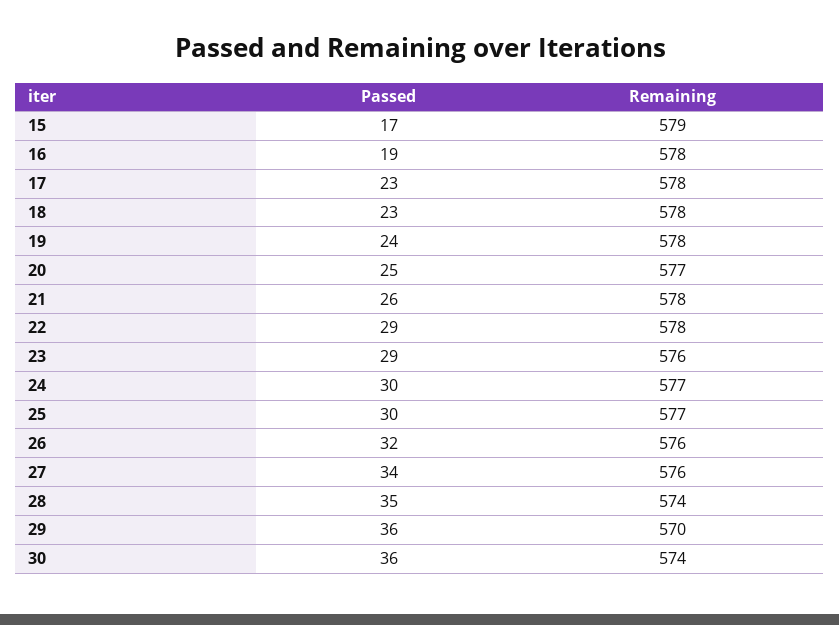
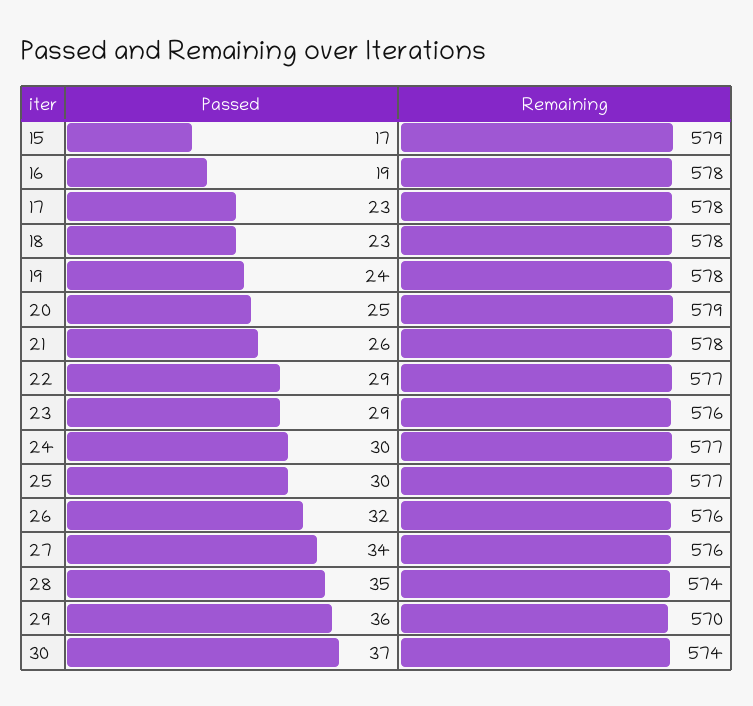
  {
    "Passed": {
      "15": 17,
      "16": 19,
      "17": 23,
      "18": 23,
      "19": 24,
      "20": 25,
      "21": 26,
      "22": 29,
      "23": 29,
      "24": 30,
      "25": 30,
      "26": 32,
      "27": 34,
      "28": 35,
      "29": 36,
-     "30": 36
+     "30": 37
    },
    "Remaining": {
      "15": 579,
      "16": 578,
      "17": 578,
      "18": 578,
      "19": 578,
-     "20": 577,
+     "20": 579,
      "21": 578,
-     "22": 578,
+     "22": 577,
      "23": 576,
      "24": 577,
      "25": 577,
      "26": 576,
      "27": 576,
      "28": 574,
      "29": 570,
      "30": 574
    }
  }

